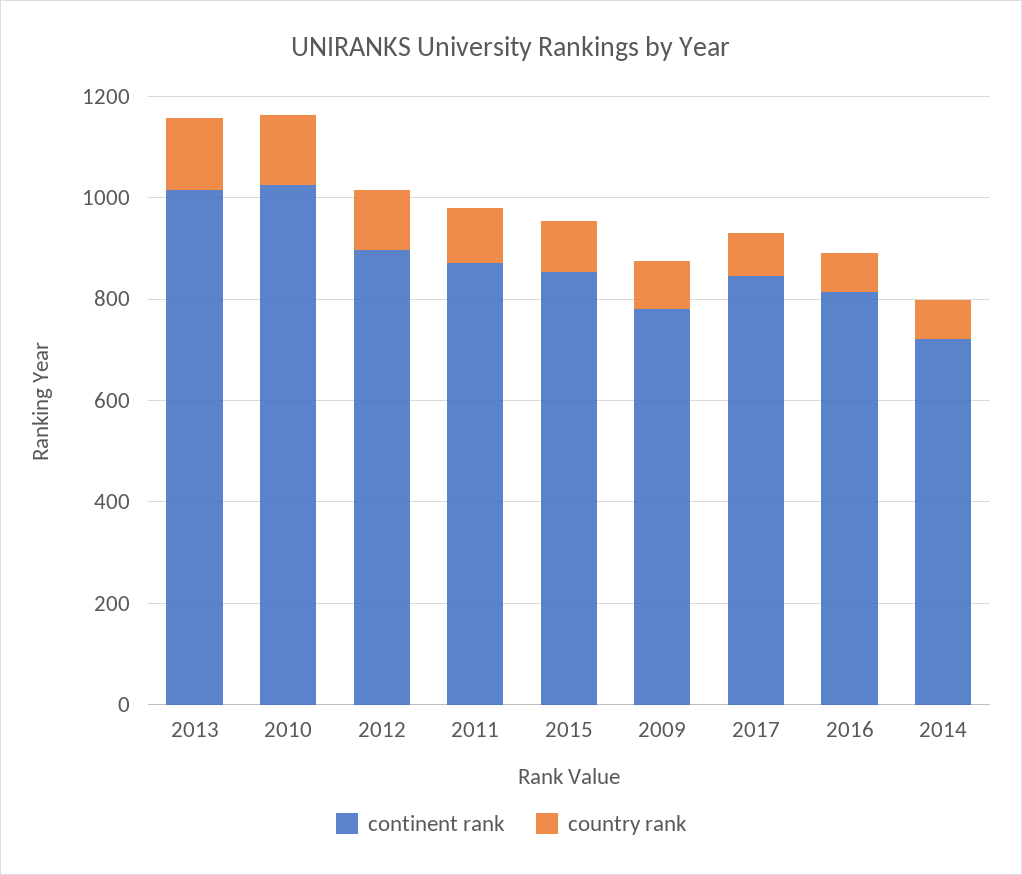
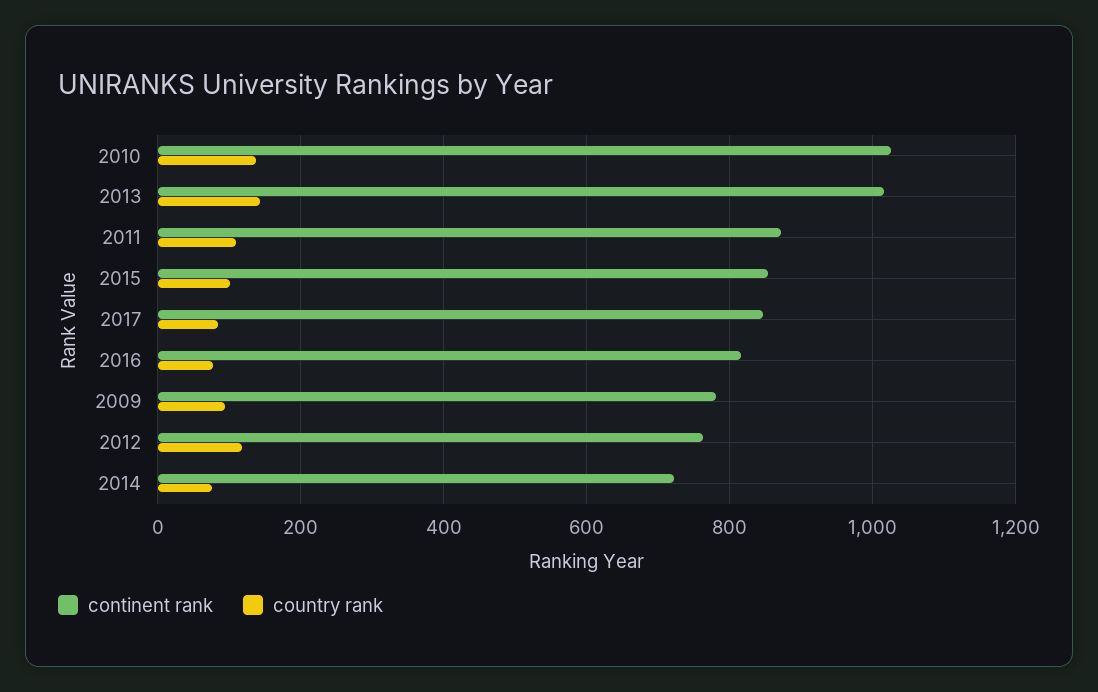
  {
    "continent rank": {
      "2013": 1020,
      "2010": 1020,
-     "2012": 900,
+     "2012": 760,
      "2011": 880,
      "2015": 860,
      "2009": 780,
      "2017": 840,
      "2016": 820,
      "2014": 720
    },
    "country rank": {
      "2013": 140,
      "2010": 140,
      "2012": 120,
      "2011": 100,
      "2015": 100,
      "2009": 100,
      "2017": 80,
      "2016": 80,
      "2014": 80
    }
  }

